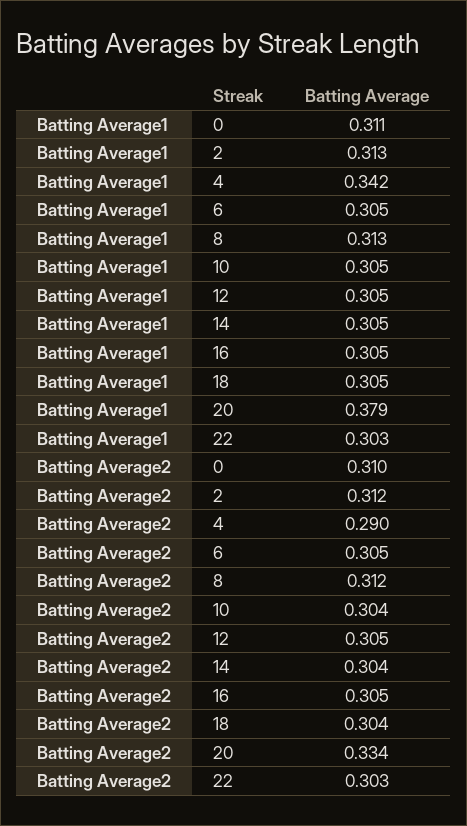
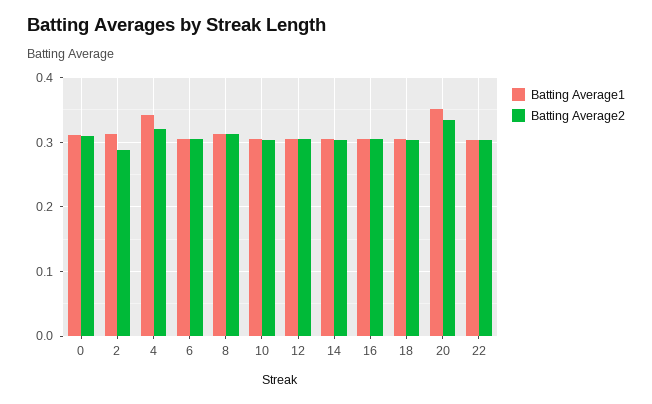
  {
    "Batting Average1": {
      "0": 0.311,
      "2": 0.313,
      "4": 0.342,
      "6": 0.305,
      "8": 0.313,
      "10": 0.305,
      "12": 0.305,
      "14": 0.305,
      "16": 0.305,
      "18": 0.305,
-     "20": 0.379,
+     "20": 0.35,
      "22": 0.303
    },
    "Batting Average2": {
      "0": 0.31,
-     "2": 0.312,
+     "2": 0.29,
-     "4": 0.29,
+     "4": 0.32,
      "6": 0.305,
      "8": 0.312,
      "10": 0.304,
      "12": 0.305,
      "14": 0.304,
      "16": 0.305,
      "18": 0.304,
      "20": 0.334,
      "22": 0.303
    }
  }

